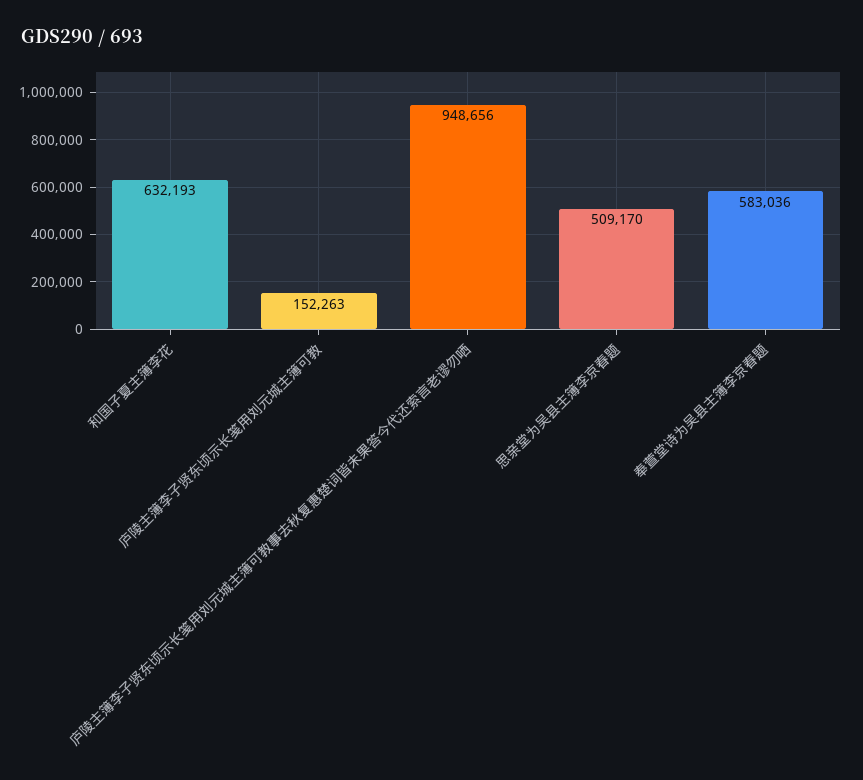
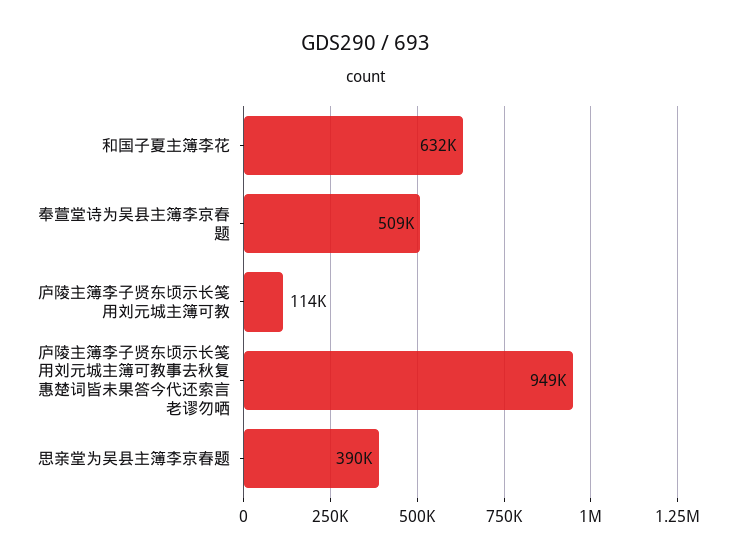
  {
    "和国子夏主簿李花": 632193,
-   "庐陵主簿李子贤东顷示长笺用刘元城主簿可教": 152263,
+   "庐陵主簿李子贤东顷示长笺用刘元城主簿可教": 114000,
    "庐陵主簿李子贤东顷示长笺用刘元城主簿可教事去秋复惠楚词皆未果答今代还索言老谬勿哂": 948656,
-   "思亲堂为吴县主簿李京春题": 509170,
+   "思亲堂为吴县主簿李京春题": 390000,
-   "奉萱堂诗为吴县主簿李京春题": 583036
+   "奉萱堂诗为吴县主簿李京春题": 509000
  }

